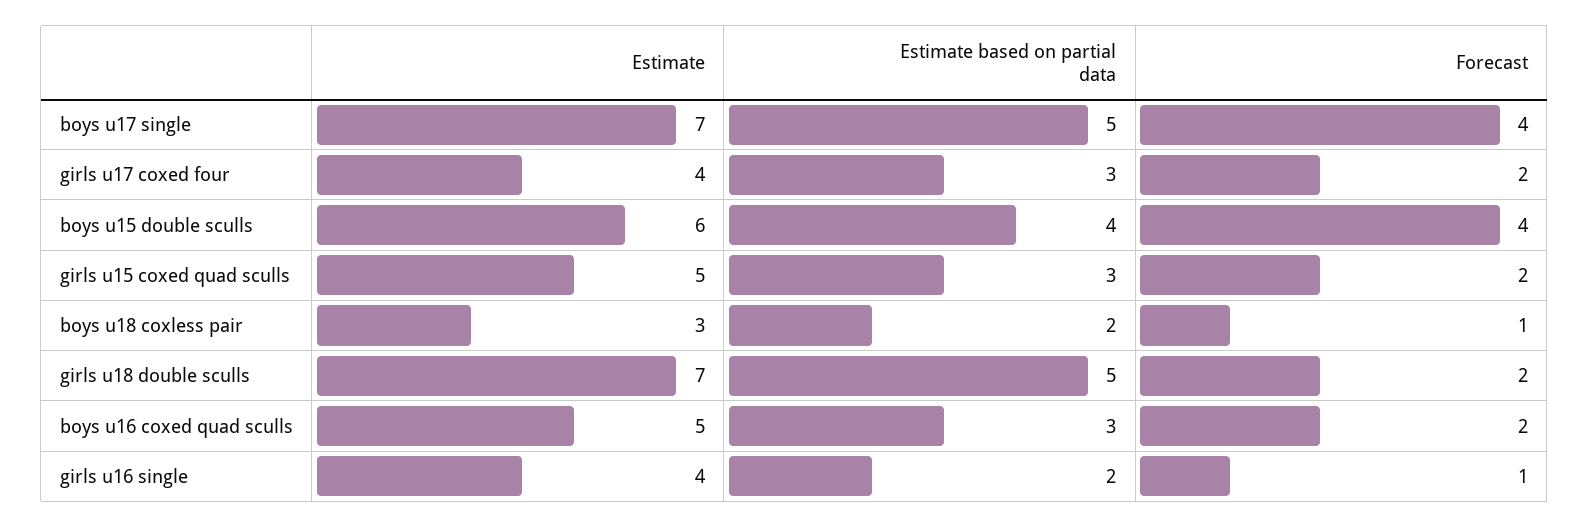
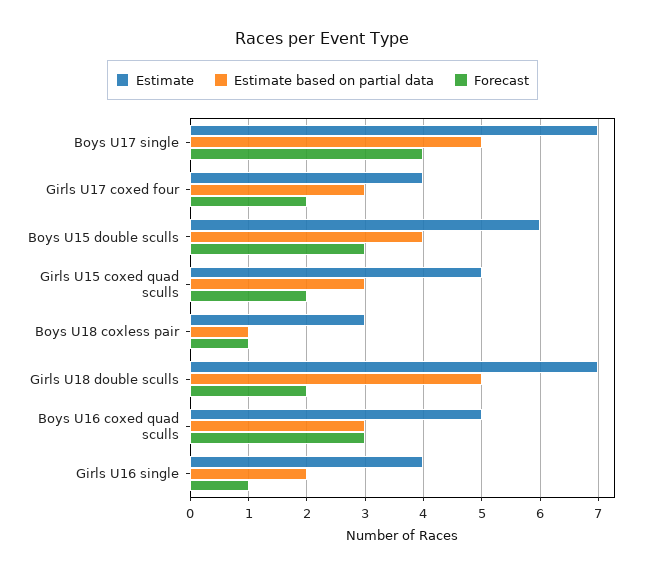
  {
    "Estimate": {
      "boys u17 single": 7,
      "girls u17 coxed four": 4,
      "boys u15 double sculls": 6,
      "girls u15 coxed quad sculls": 5,
      "boys u18 coxless pair": 3,
      "girls u18 double sculls": 7,
      "boys u16 coxed quad sculls": 5,
      "girls u16 single": 4
    },
    "Estimate based on partial data": {
      "boys u17 single": 5,
      "girls u17 coxed four": 3,
      "boys u15 double sculls": 4,
      "girls u15 coxed quad sculls": 3,
-     "boys u18 coxless pair": 2,
+     "boys u18 coxless pair": 1,
      "girls u18 double sculls": 5,
      "boys u16 coxed quad sculls": 3,
      "girls u16 single": 2
    },
    "Forecast": {
      "boys u17 single": 4,
      "girls u17 coxed four": 2,
-     "boys u15 double sculls": 4,
+     "boys u15 double sculls": 3,
      "girls u15 coxed quad sculls": 2,
      "boys u18 coxless pair": 1,
      "girls u18 double sculls": 2,
-     "boys u16 coxed quad sculls": 2,
+     "boys u16 coxed quad sculls": 3,
      "girls u16 single": 1
    }
  }

